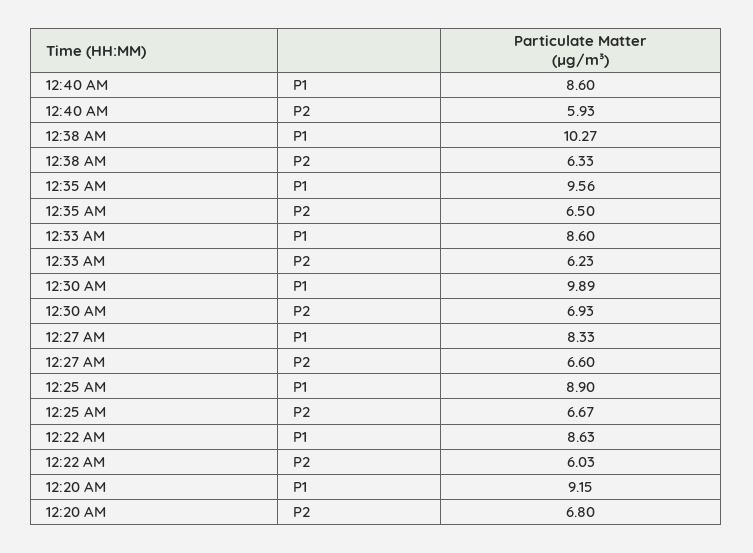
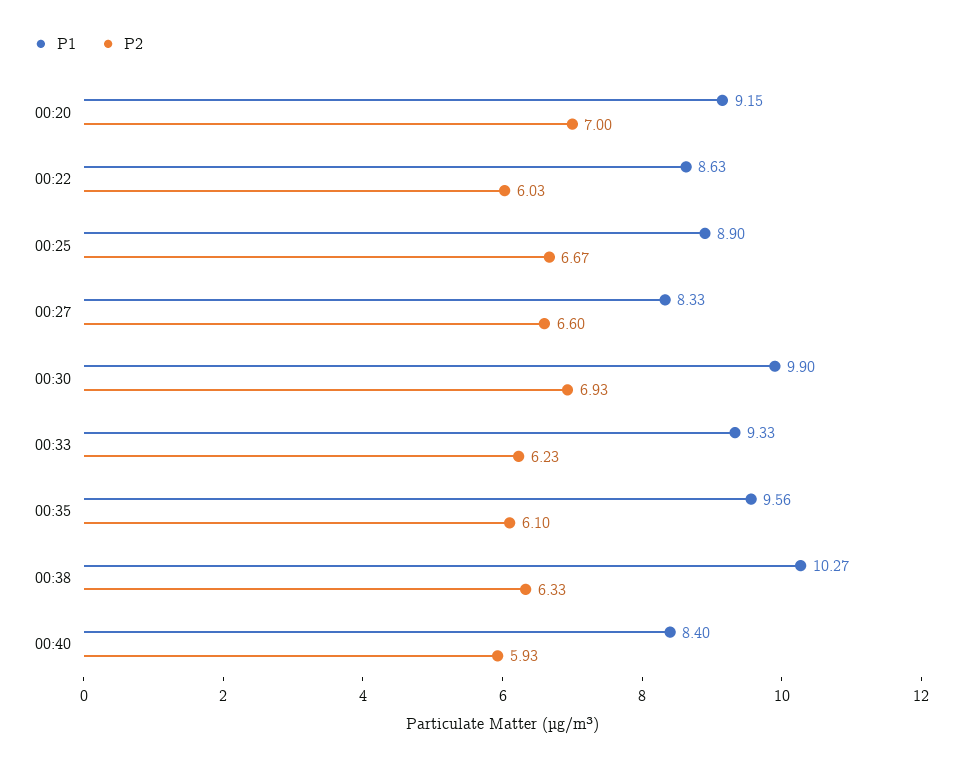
  {
    "P1": {
-     "12:40 AM": 8.6,
+     "12:40 AM": 8.4,
      "12:38 AM": 10.27,
      "12:35 AM": 9.56,
-     "12:33 AM": 8.6,
+     "12:33 AM": 9.33,
-     "12:30 AM": 9.89,
+     "12:30 AM": 9.9,
      "12:27 AM": 8.33,
      "12:25 AM": 8.9,
      "12:22 AM": 8.63,
      "12:20 AM": 9.15
    },
    "P2": {
      "12:40 AM": 5.93,
      "12:38 AM": 6.33,
-     "12:35 AM": 6.5,
+     "12:35 AM": 6.1,
      "12:33 AM": 6.23,
      "12:30 AM": 6.93,
      "12:27 AM": 6.6,
      "12:25 AM": 6.67,
      "12:22 AM": 6.03,
-     "12:20 AM": 6.8
+     "12:20 AM": 7
    }
  }

